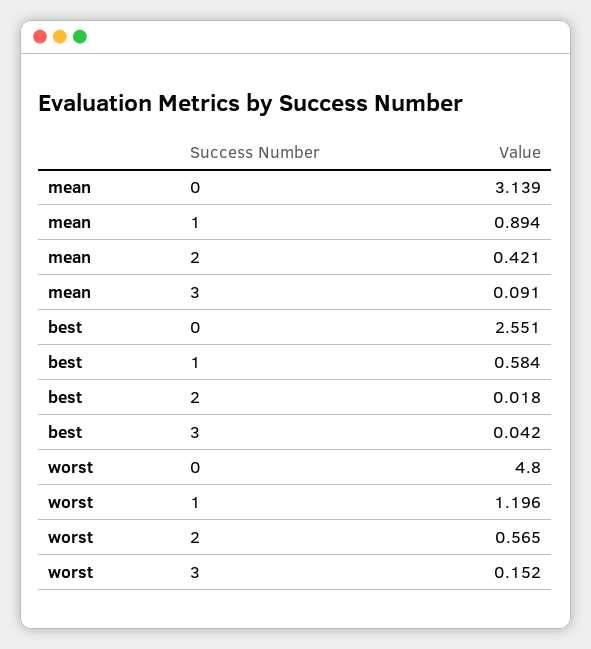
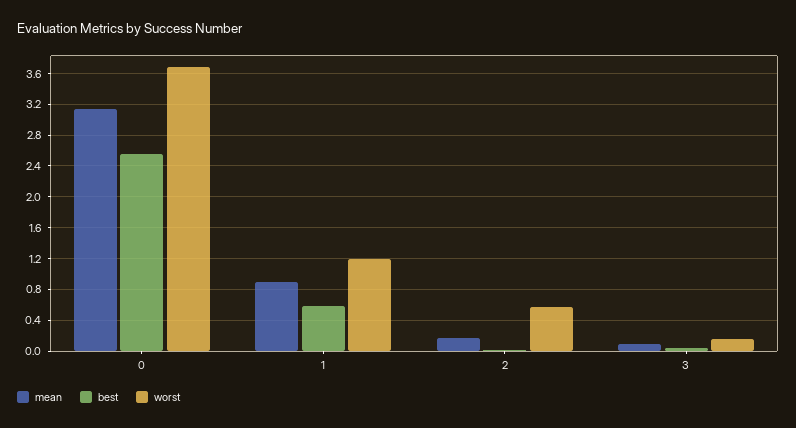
  {
    "mean": {
      "0": 3.139,
      "1": 0.894,
-     "2": 0.421,
+     "2": 0.2,
      "3": 0.091
    },
    "best": {
      "0": 2.551,
      "1": 0.584,
      "2": 0.018,
      "3": 0.042
    },
    "worst": {
-     "0": 4.8,
+     "0": 3.7,
      "1": 1.196,
      "2": 0.565,
      "3": 0.152
    }
  }

